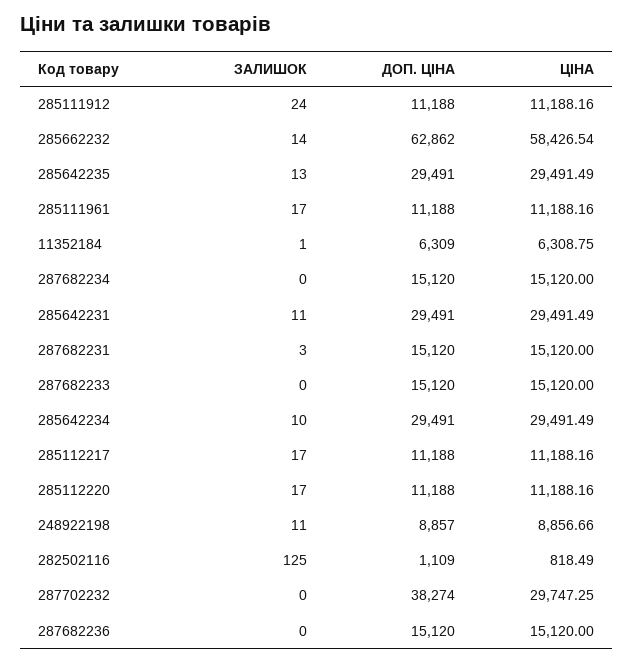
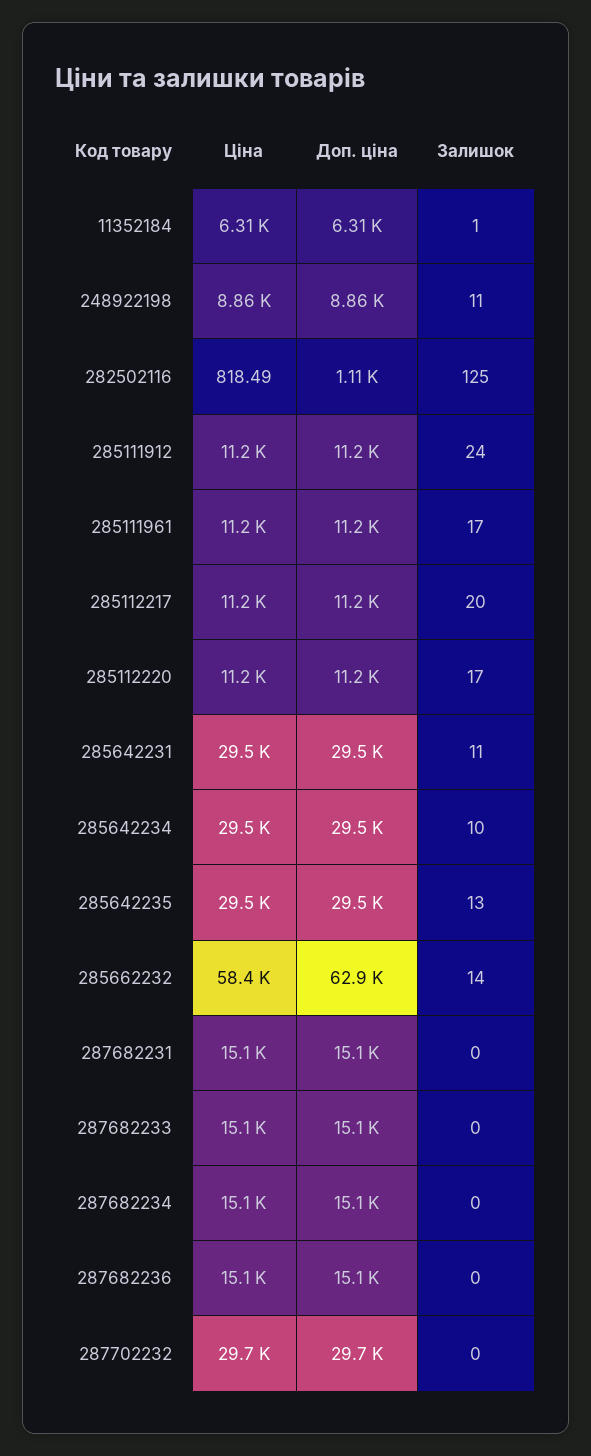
  {
    "ЗАЛИШОК": {
      "285111912": 24,
      "285662232": 14,
      "285642235": 13,
      "285111961": 17,
      "11352184": 1,
      "287682234": 0,
      "285642231": 11,
-     "287682231": 3,
+     "287682231": 0,
      "287682233": 0,
      "285642234": 10,
-     "285112217": 17,
+     "285112217": 20,
      "285112220": 17,
      "248922198": 11,
      "282502116": 125,
      "287702232": 0,
      "287682236": 0
    },
    "ДОП. ЦІНА": {
      "285111912": 11188,
      "285662232": 62862,
      "285642235": 29491,
      "285111961": 11188,
      "11352184": 6309,
      "287682234": 15120,
      "285642231": 29491,
      "287682231": 15120,
      "287682233": 15120,
      "285642234": 29491,
      "285112217": 11188,
      "285112220": 11188,
      "248922198": 8857,
      "282502116": 1109,
-     "287702232": 38274,
+     "287702232": 29700,
      "287682236": 15120
    },
    "ЦІНА": {
      "285111912": 11188.16,
      "285662232": 58426.54,
      "285642235": 29491.49,
      "285111961": 11188.16,
      "11352184": 6308.75,
      "287682234": 15120,
      "285642231": 29491.49,
      "287682231": 15120,
      "287682233": 15120,
      "285642234": 29491.49,
      "285112217": 11188.16,
      "285112220": 11188.16,
      "248922198": 8856.66,
      "282502116": 818.49,
      "287702232": 29747.25,
      "287682236": 15120
    }
  }

